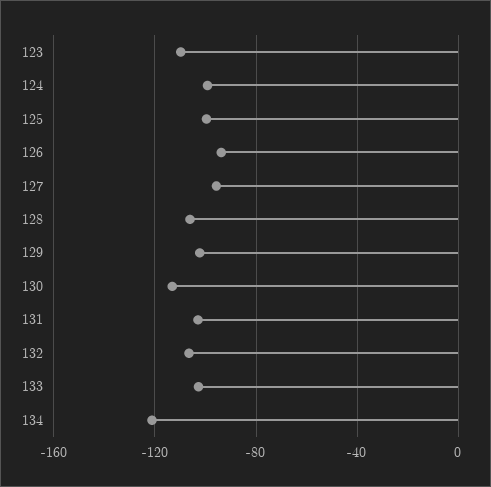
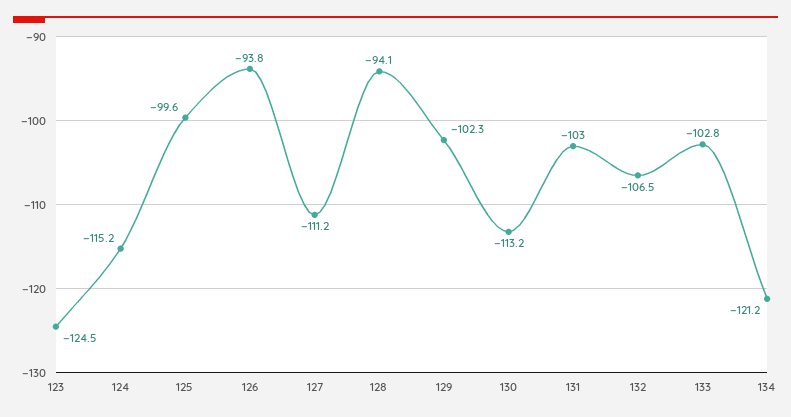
  {
-   "123": -110,
+   "123": -124.5,
-   "124": -100,
+   "124": -115.2,
    "125": -99.6,
    "126": -93.8,
-   "127": -95,
+   "127": -111.2,
-   "128": -105,
+   "128": -94.1,
    "129": -102.3,
    "130": -113.2,
    "131": -103,
    "132": -106.5,
    "133": -102.8,
    "134": -121.2
  }

